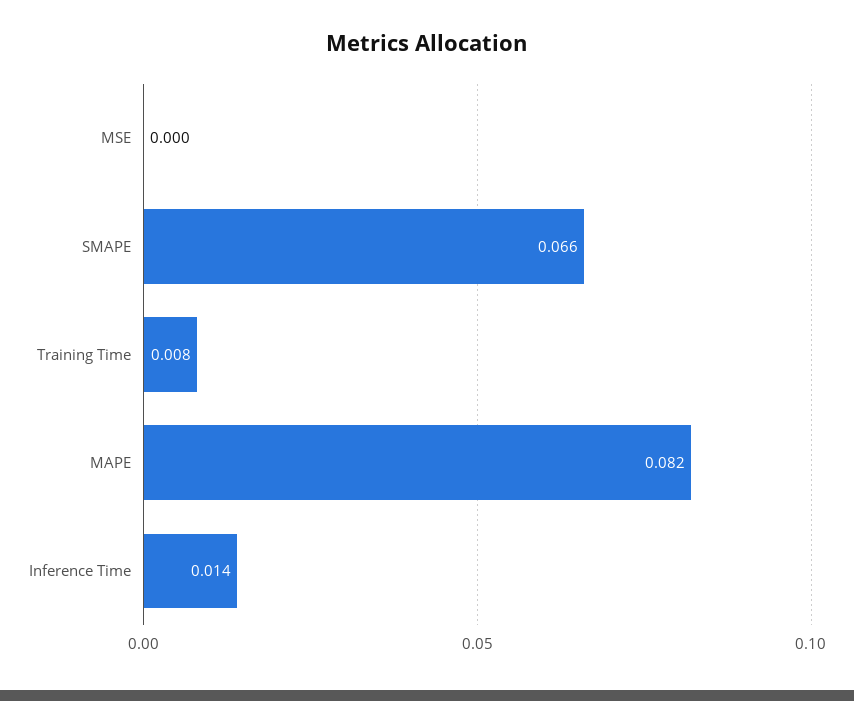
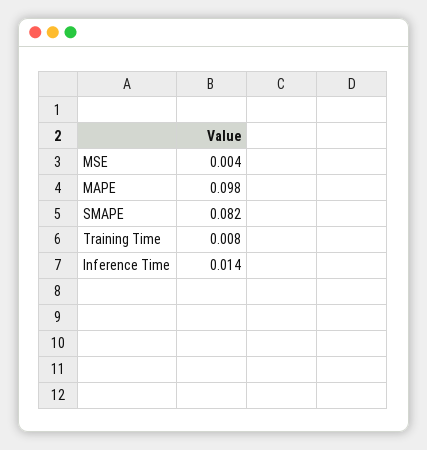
  {
-   "MSE": 0,
+   "MSE": 0.004,
-   "SMAPE": 0.066,
+   "SMAPE": 0.082,
    "Training Time": 0.008,
-   "MAPE": 0.082,
+   "MAPE": 0.098,
    "Inference Time": 0.014
  }

